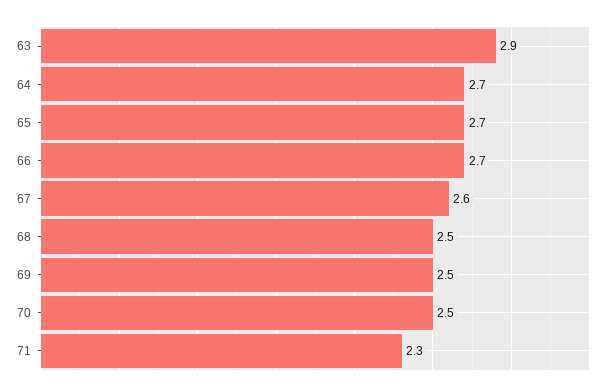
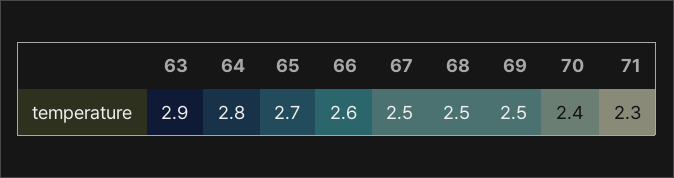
  {
    "63": 2.9,
-   "64": 2.7,
+   "64": 2.8,
    "65": 2.7,
-   "66": 2.7,
+   "66": 2.6,
-   "67": 2.6,
+   "67": 2.5,
    "68": 2.5,
    "69": 2.5,
-   "70": 2.5,
+   "70": 2.4,
    "71": 2.3
  }

